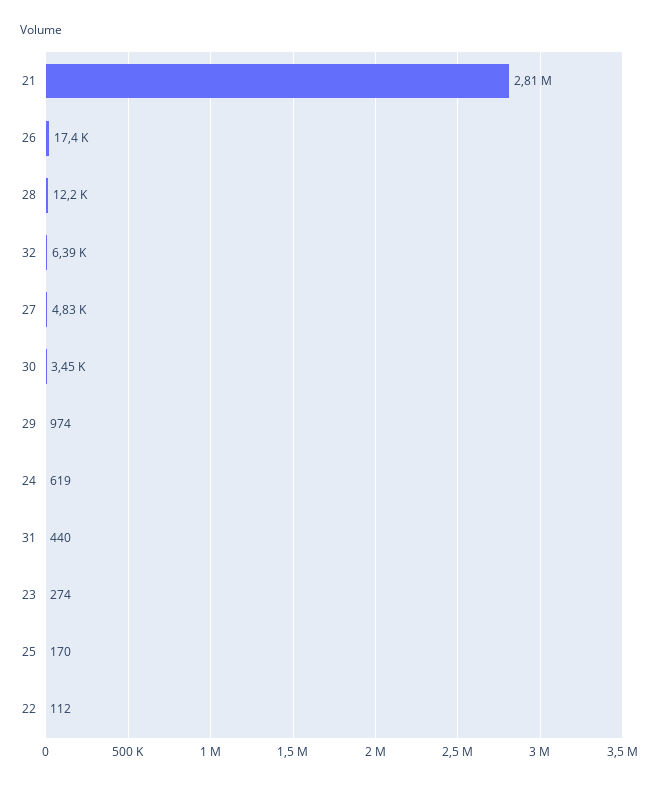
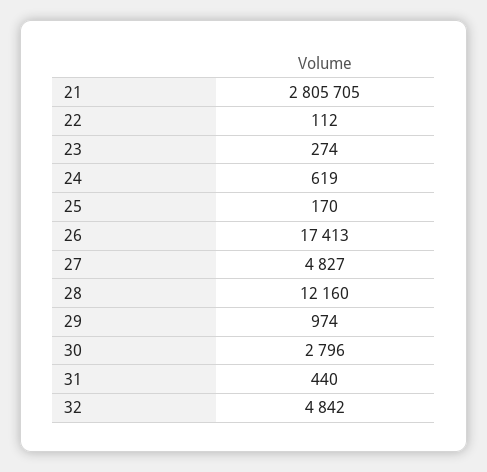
  {
    "21": 2805705,
    "26": 17413,
    "28": 12160,
-   "32": 6390,
+   "32": 4842,
    "27": 4827,
-   "30": 3450,
+   "30": 2796,
    "29": 974,
    "24": 619,
    "31": 440,
    "23": 274,
    "25": 170,
    "22": 112
  }

